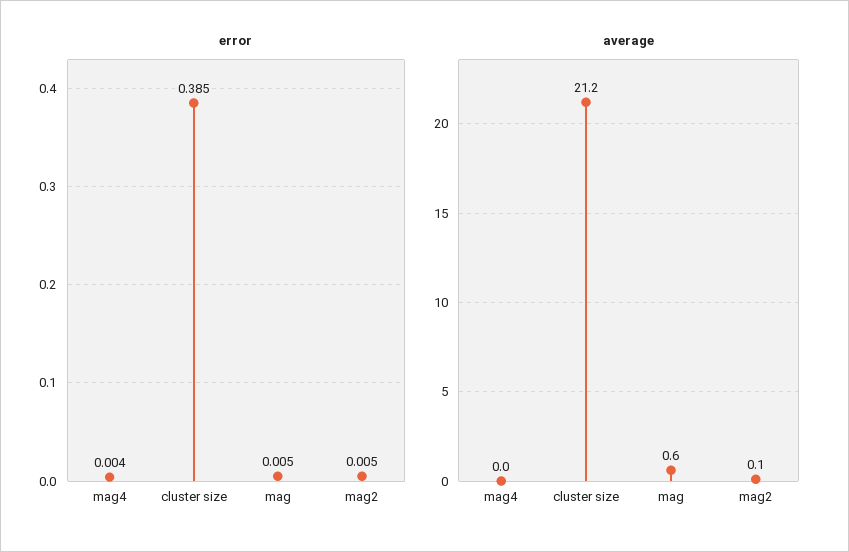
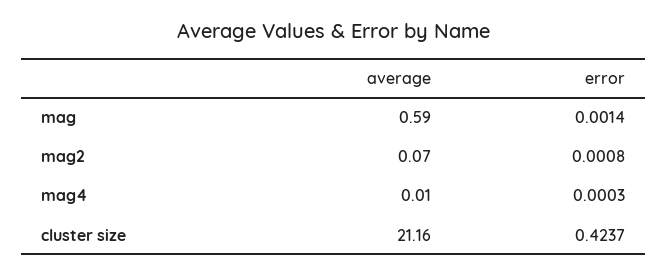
  {
    "error": {
-     "mag4": 0.004,
+     "mag4": 0.0003,
-     "cluster size": 0.385,
+     "cluster size": 0.4237,
-     "mag": 0.005,
+     "mag": 0.0014,
-     "mag2": 0.005
+     "mag2": 0.0008
    },
    "average": {
      "mag4": 0.01,
      "cluster size": 21.16,
      "mag": 0.59,
      "mag2": 0.07
    }
  }

